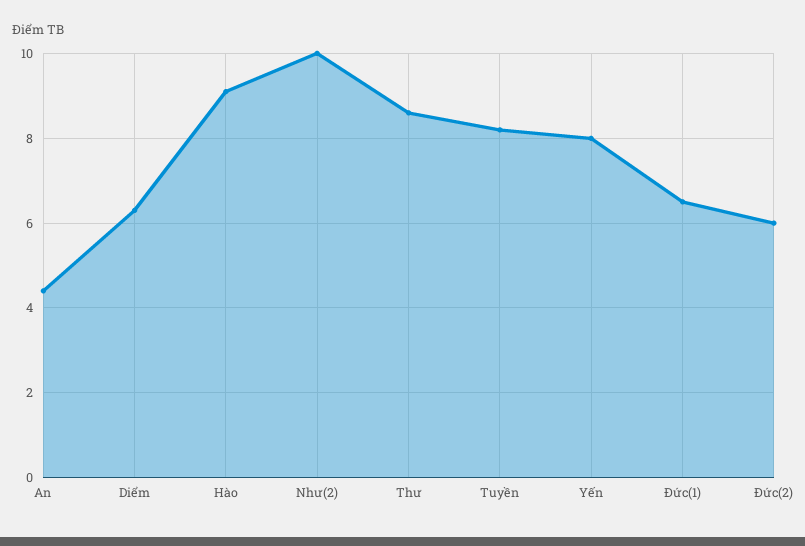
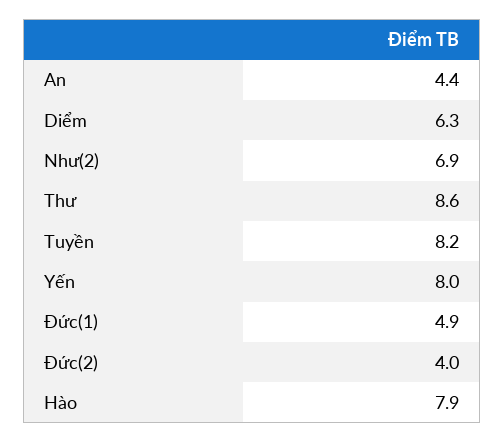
  {
    "An": 4.4,
    "Diểm": 6.3,
-   "Hào": 9,
+   "Hào": 7.9,
-   "Như(2)": 10,
+   "Như(2)": 6.9,
    "Thư": 8.6,
    "Tuyền": 8.2,
    "Yến": 8,
-   "Đức(1)": 6.5,
+   "Đức(1)": 4.9,
-   "Đức(2)": 6
+   "Đức(2)": 4
  }

